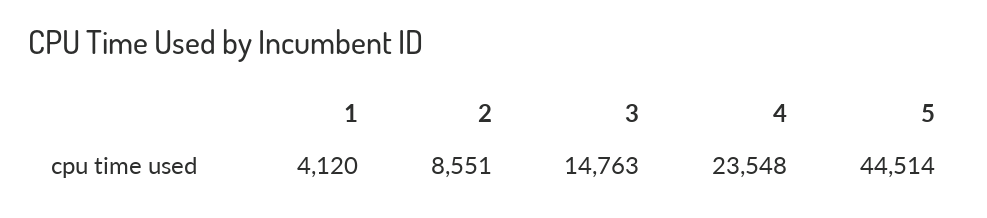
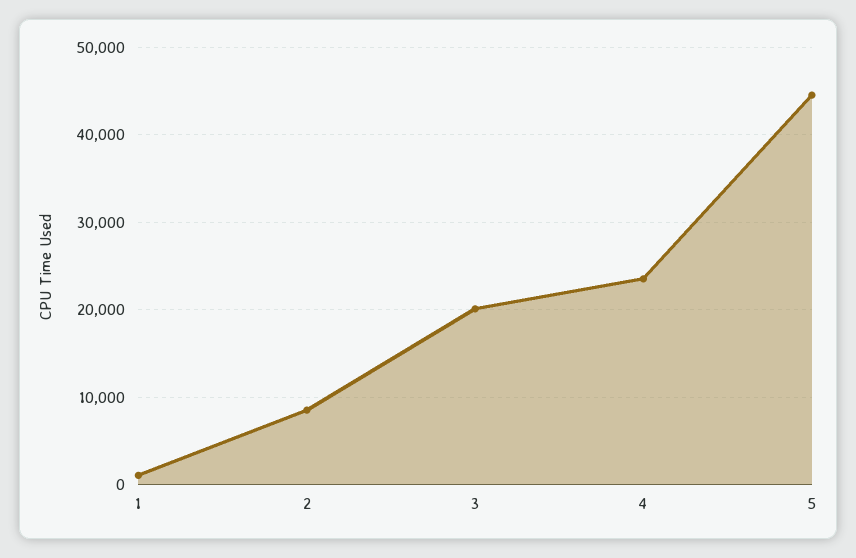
  {
-   "1": 4120,
+   "1": 1000,
    "2": 8551,
-   "3": 14763,
+   "3": 20000,
    "4": 23548,
    "5": 44514
  }

